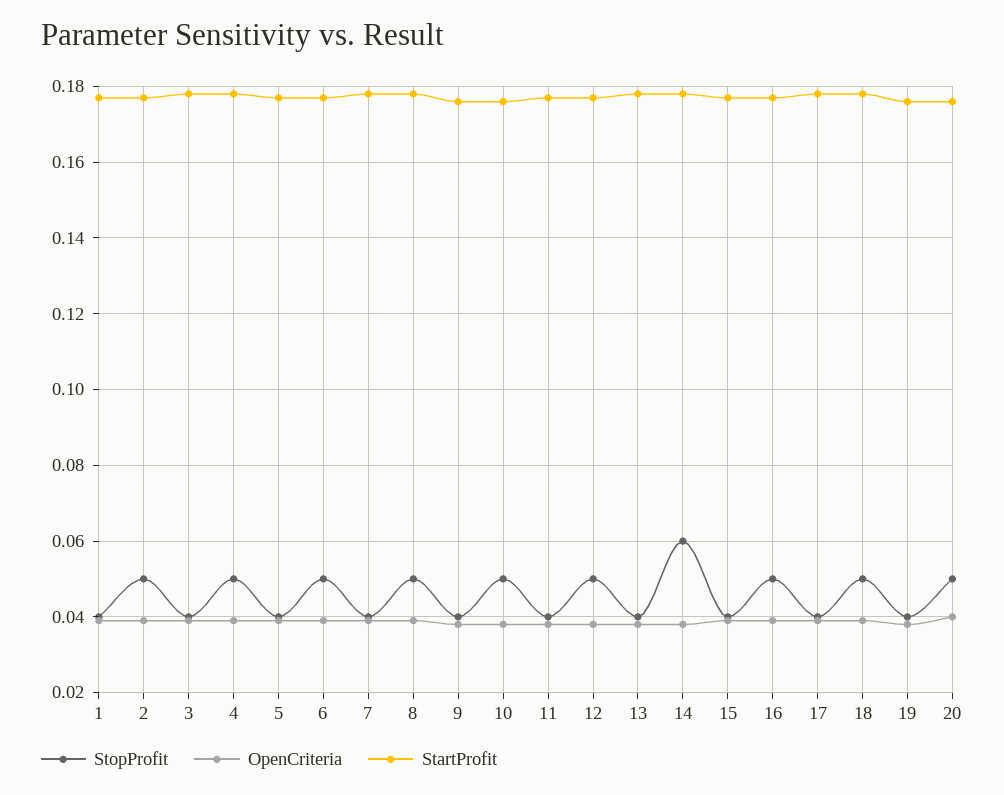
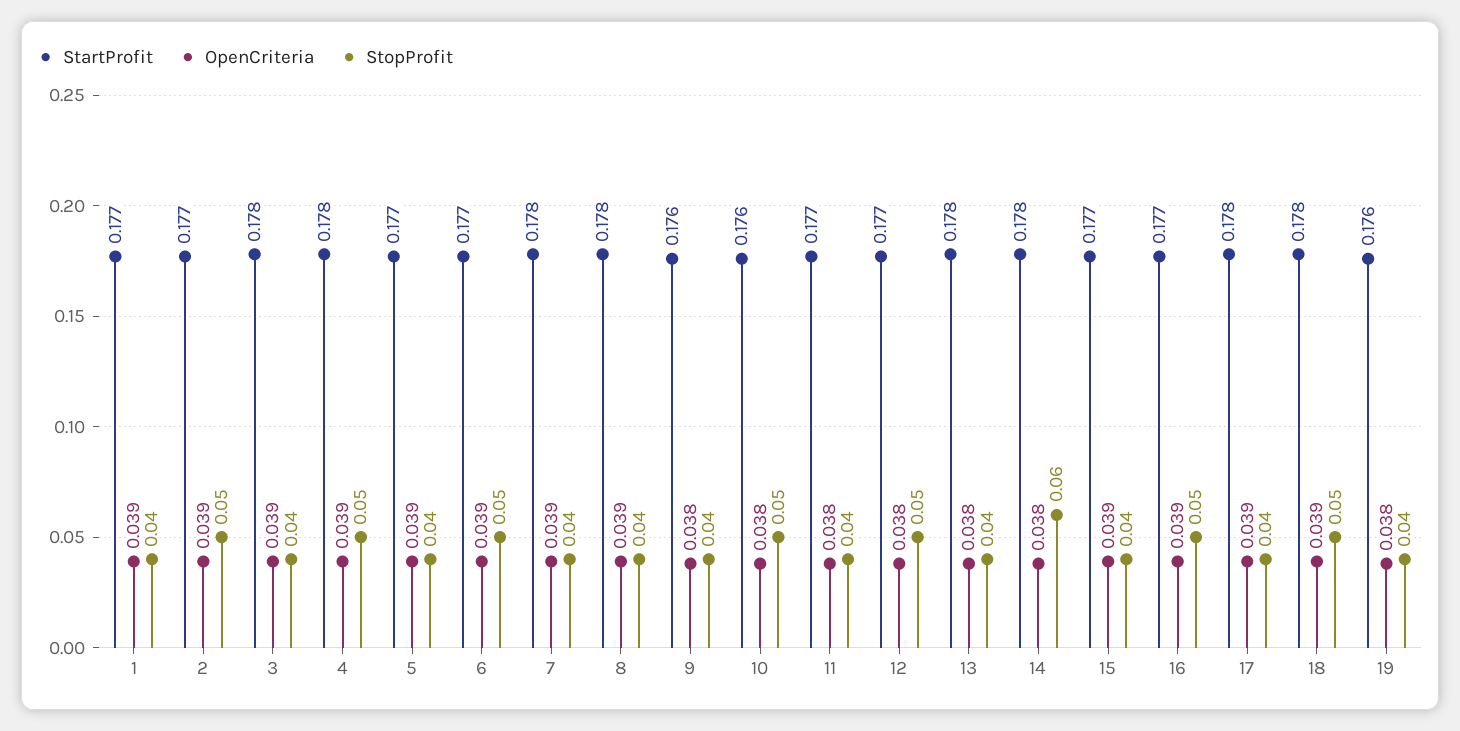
  {
    "StopProfit": {
      "1": 0.04,
      "2": 0.05,
      "3": 0.04,
      "4": 0.05,
      "5": 0.04,
      "6": 0.05,
      "7": 0.04,
-     "8": 0.05,
+     "8": 0.04,
      "9": 0.04,
      "10": 0.05,
      "11": 0.04,
      "12": 0.05,
      "13": 0.04,
      "14": 0.06,
      "15": 0.04,
      "16": 0.05,
      "17": 0.04,
      "18": 0.05,
-     "19": 0.04,
+     "19": 0.04
-     "20": 0.05
    },
    "OpenCriteria": {
      "1": 0.039,
      "2": 0.039,
      "3": 0.039,
      "4": 0.039,
      "5": 0.039,
      "6": 0.039,
      "7": 0.039,
      "8": 0.039,
      "9": 0.038,
      "10": 0.038,
      "11": 0.038,
      "12": 0.038,
      "13": 0.038,
      "14": 0.038,
      "15": 0.039,
      "16": 0.039,
      "17": 0.039,
      "18": 0.039,
-     "19": 0.038,
+     "19": 0.038
-     "20": 0.04
    },
    "StartProfit": {
      "1": 0.177,
      "2": 0.177,
      "3": 0.178,
      "4": 0.178,
      "5": 0.177,
      "6": 0.177,
      "7": 0.178,
      "8": 0.178,
      "9": 0.176,
      "10": 0.176,
      "11": 0.177,
      "12": 0.177,
      "13": 0.178,
      "14": 0.178,
      "15": 0.177,
      "16": 0.177,
      "17": 0.178,
      "18": 0.178,
-     "19": 0.176,
+     "19": 0.176
-     "20": 0.175
    }
  }

